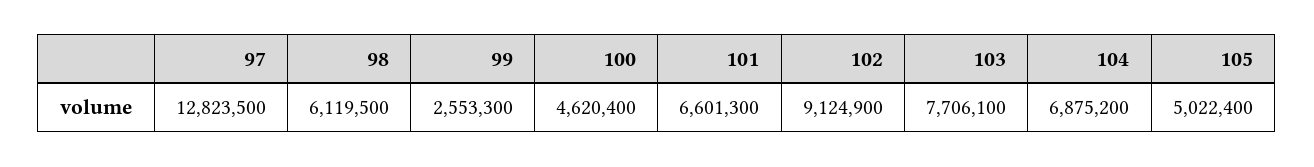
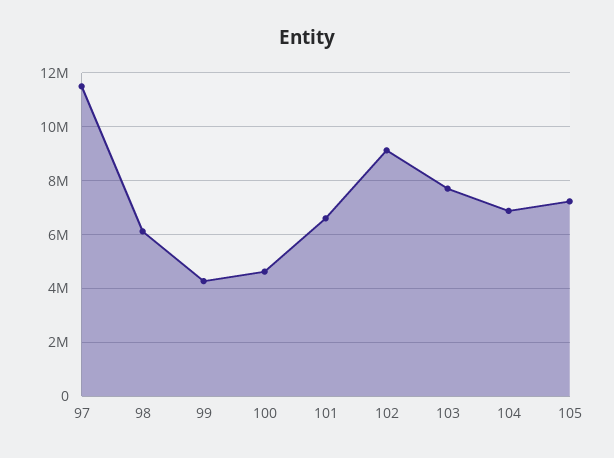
  {
-   "97": 12823500,
+   "97": 11500000,
    "98": 6119500,
-   "99": 2553300,
+   "99": 4250000,
    "100": 4620400,
    "101": 6601300,
    "102": 9124900,
    "103": 7706100,
    "104": 6875200,
-   "105": 5022400
+   "105": 7250000
  }

